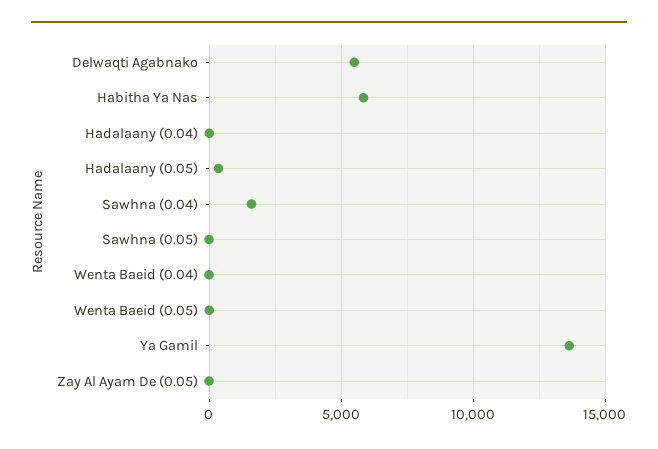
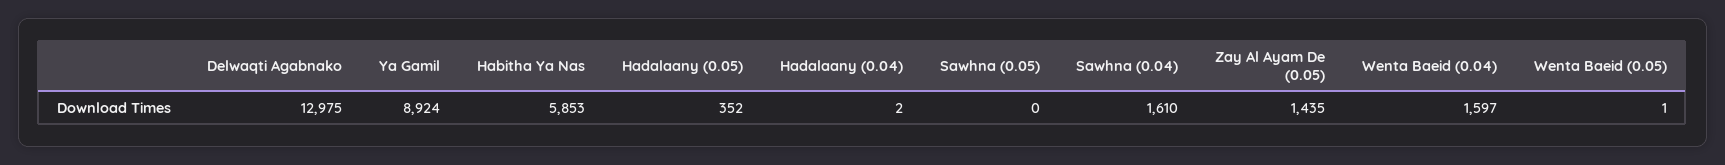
  {
-   "Delwaqti Agabnako": 5500,
+   "Delwaqti Agabnako": 12975,
    "Habitha Ya Nas": 5853,
    "Hadalaany (0.04)": 2,
    "Hadalaany (0.05)": 352,
    "Sawhna (0.04)": 1610,
    "Sawhna (0.05)": 0,
-   "Wenta Baeid (0.04)": 0,
+   "Wenta Baeid (0.04)": 1597,
    "Wenta Baeid (0.05)": 1,
-   "Ya Gamil": 13500,
+   "Ya Gamil": 8924,
-   "Zay Al Ayam De (0.05)": 0
+   "Zay Al Ayam De (0.05)": 1435
  }

